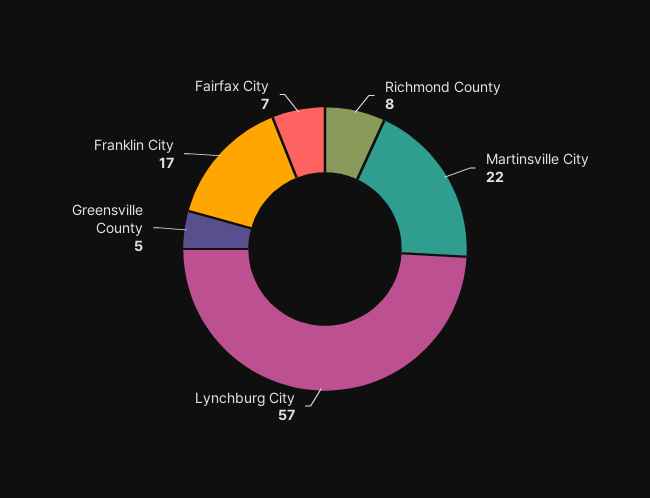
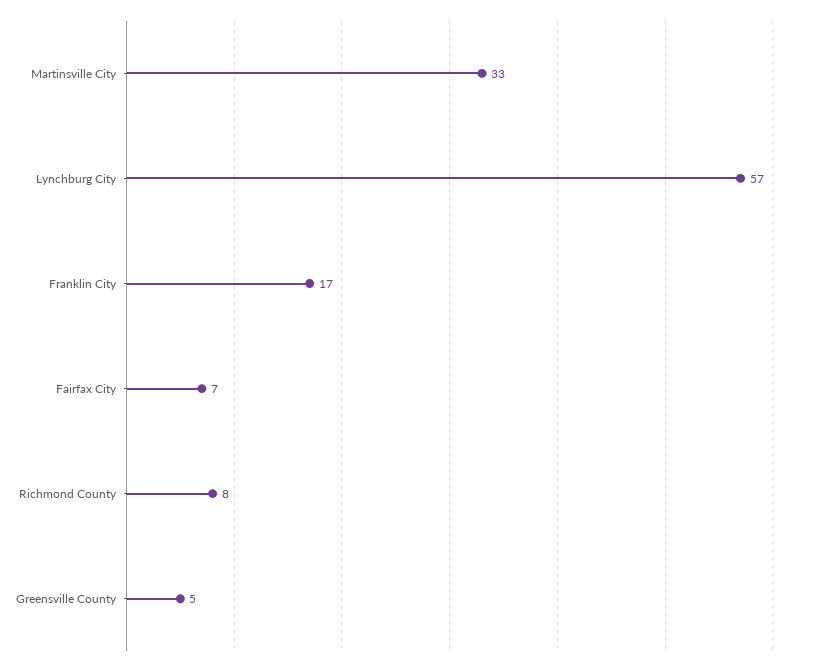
  {
    "Richmond County": 8,
-   "Martinsville City": 22,
+   "Martinsville City": 33,
    "Lynchburg City": 57,
    "Greensville County": 5,
    "Franklin City": 17,
    "Fairfax City": 7
  }

